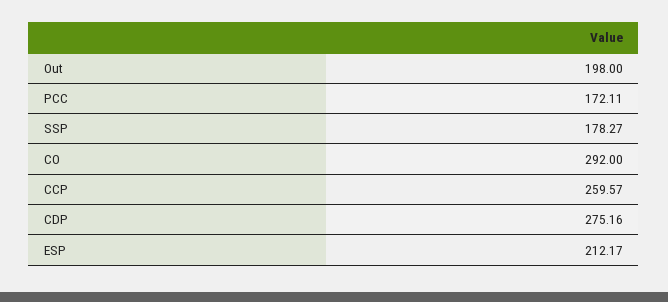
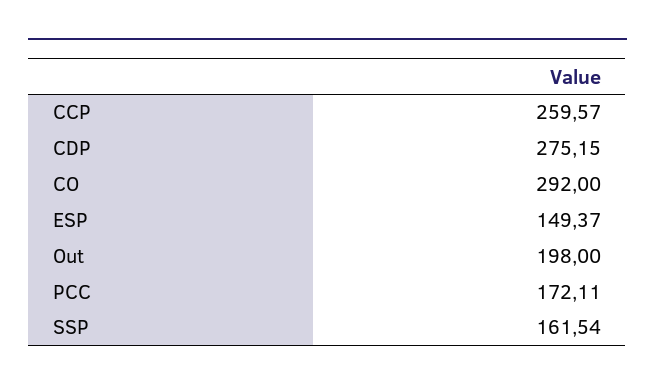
  {
    "Out": 198,
    "PCC": 172.11,
-   "SSP": 178.27,
+   "SSP": 161.54,
    "CO": 292,
    "CCP": 259.57,
-   "CDP": 275.16,
+   "CDP": 275.15,
-   "ESP": 212.17
+   "ESP": 149.37
  }

